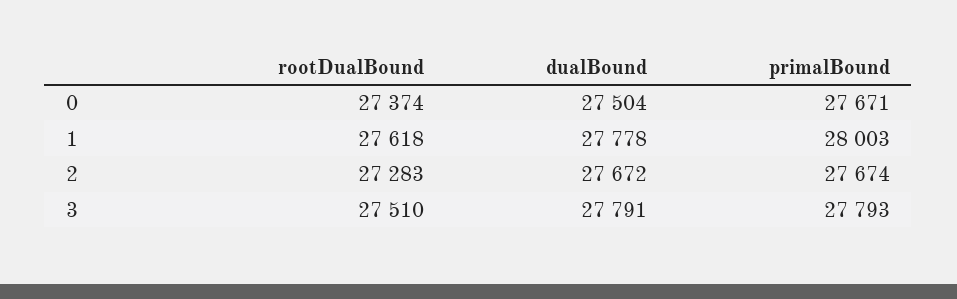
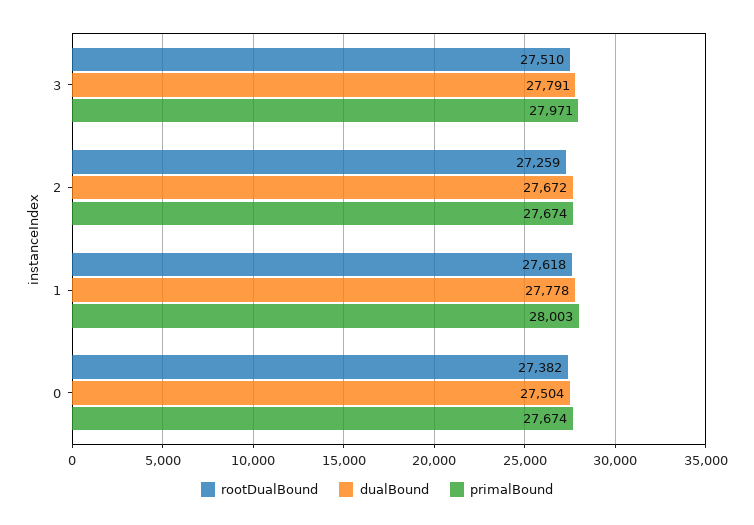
  {
    "rootDualBound": {
-     "0": 27374,
+     "0": 27382,
      "1": 27618,
-     "2": 27283,
+     "2": 27259,
      "3": 27510
    },
    "dualBound": {
      "0": 27504,
      "1": 27778,
      "2": 27672,
      "3": 27791
    },
    "primalBound": {
-     "0": 27671,
+     "0": 27674,
      "1": 28003,
      "2": 27674,
-     "3": 27793
+     "3": 27971
    }
  }

